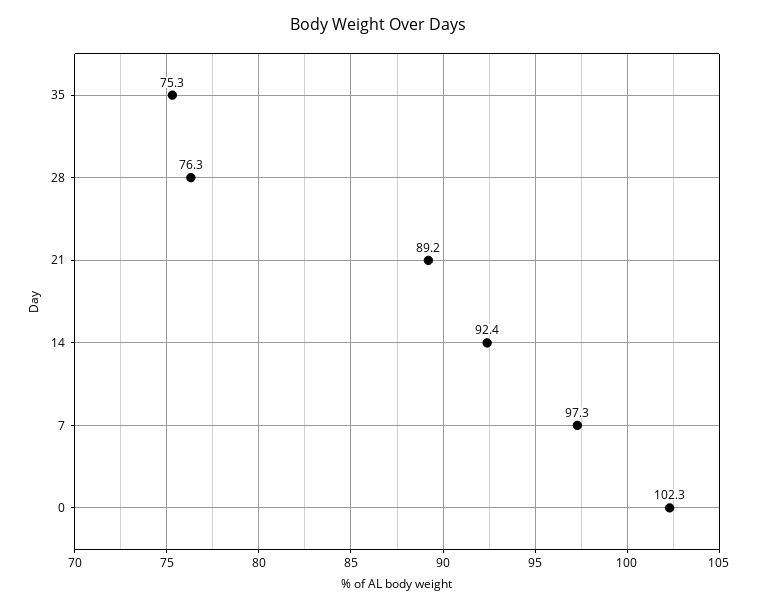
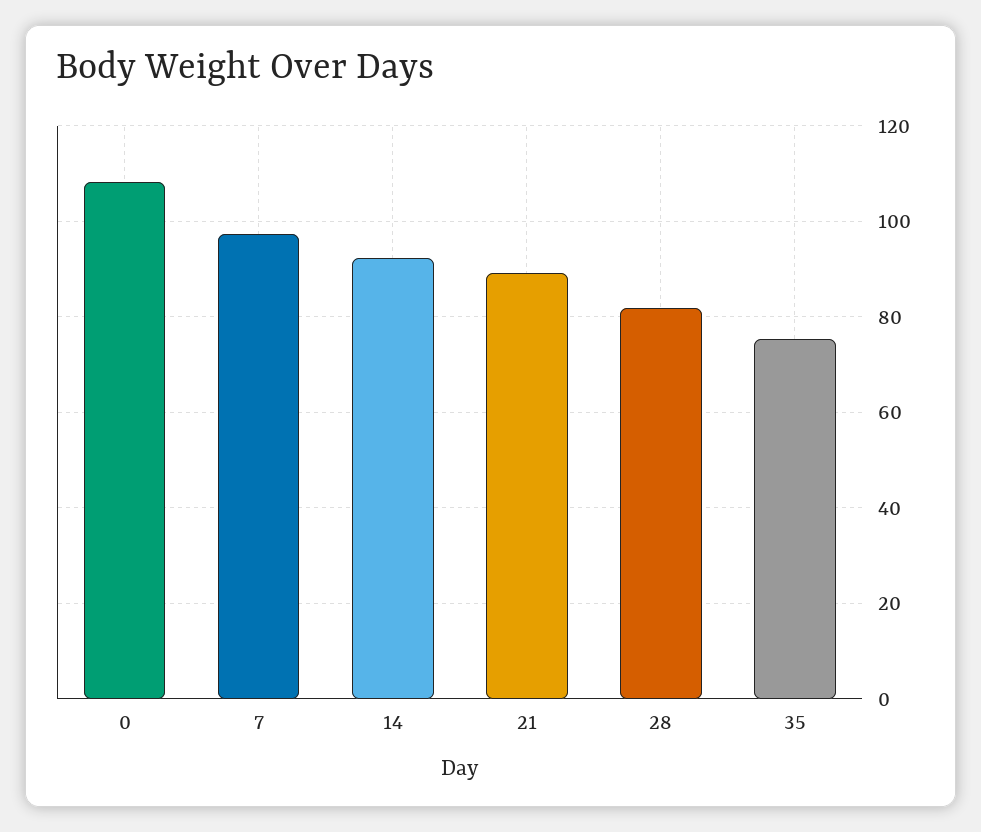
  {
    "35": 75.3,
-   "28": 76.3,
+   "28": 82,
    "21": 89.2,
    "14": 92.4,
    "7": 97.3,
-   "0": 102.3
+   "0": 108
  }

